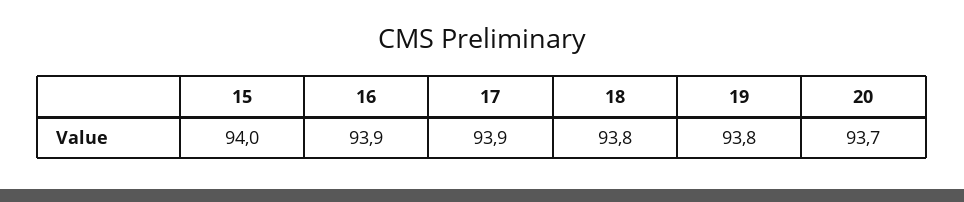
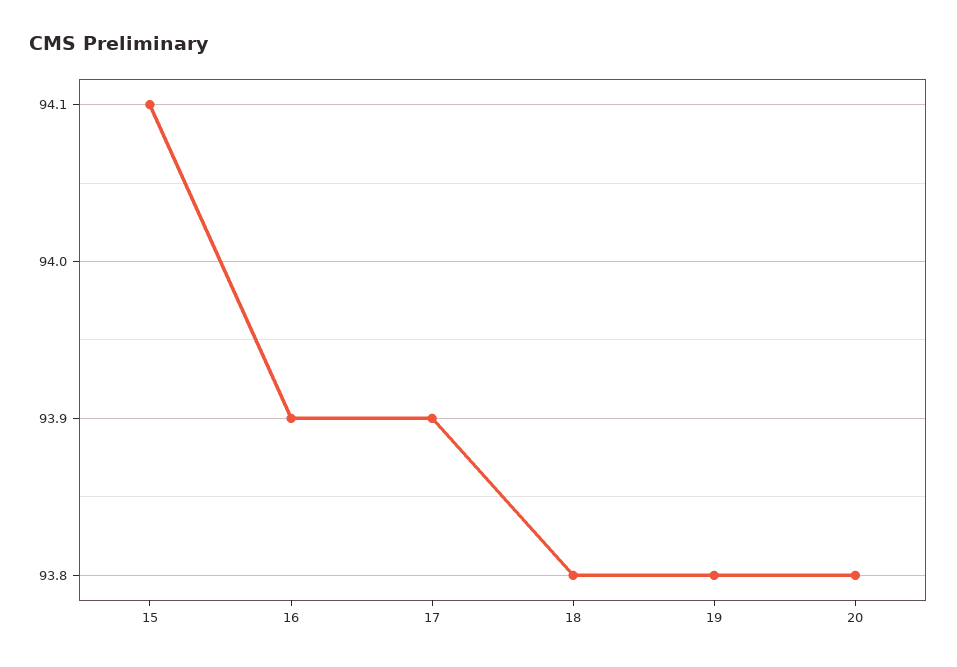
  {
-   "15": 94,
+   "15": 94.1,
    "16": 93.9,
    "17": 93.9,
    "18": 93.8,
    "19": 93.8,
-   "20": 93.7
+   "20": 93.8
  }

